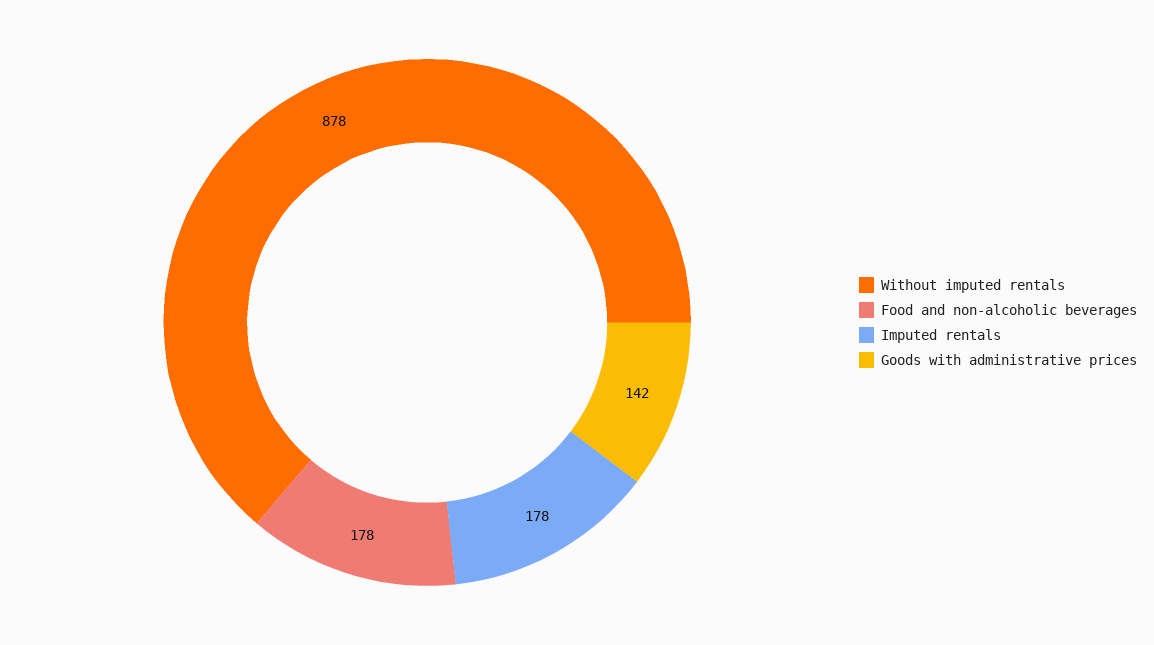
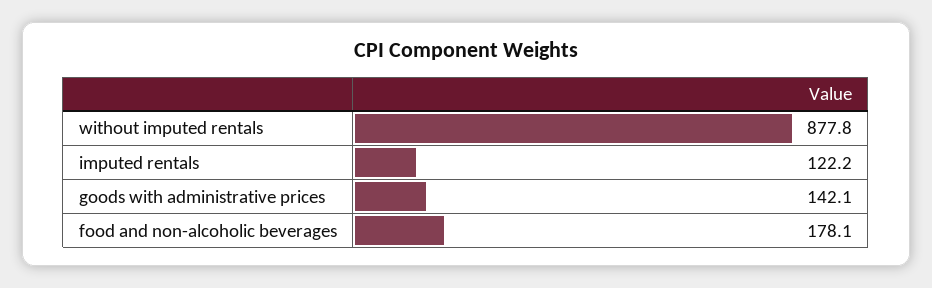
  {
    "Without imputed rentals": 877.8,
    "Food and non-alcoholic beverages": 178.1,
-   "Imputed rentals": 178,
+   "Imputed rentals": 122.2,
    "Goods with administrative prices": 142.1
  }

